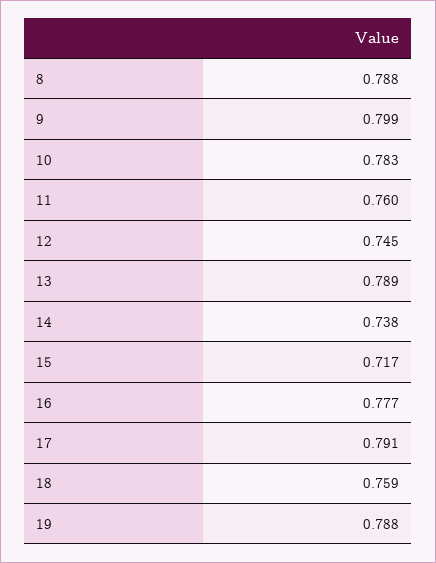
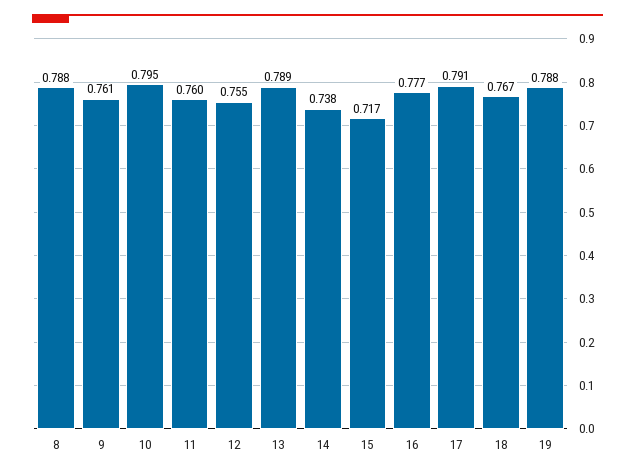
  {
    "8": 0.788,
-   "9": 0.799,
+   "9": 0.761,
-   "10": 0.783,
+   "10": 0.795,
    "11": 0.76,
-   "12": 0.745,
+   "12": 0.755,
    "13": 0.789,
    "14": 0.738,
    "15": 0.717,
    "16": 0.777,
    "17": 0.791,
-   "18": 0.759,
+   "18": 0.767,
    "19": 0.788
  }

